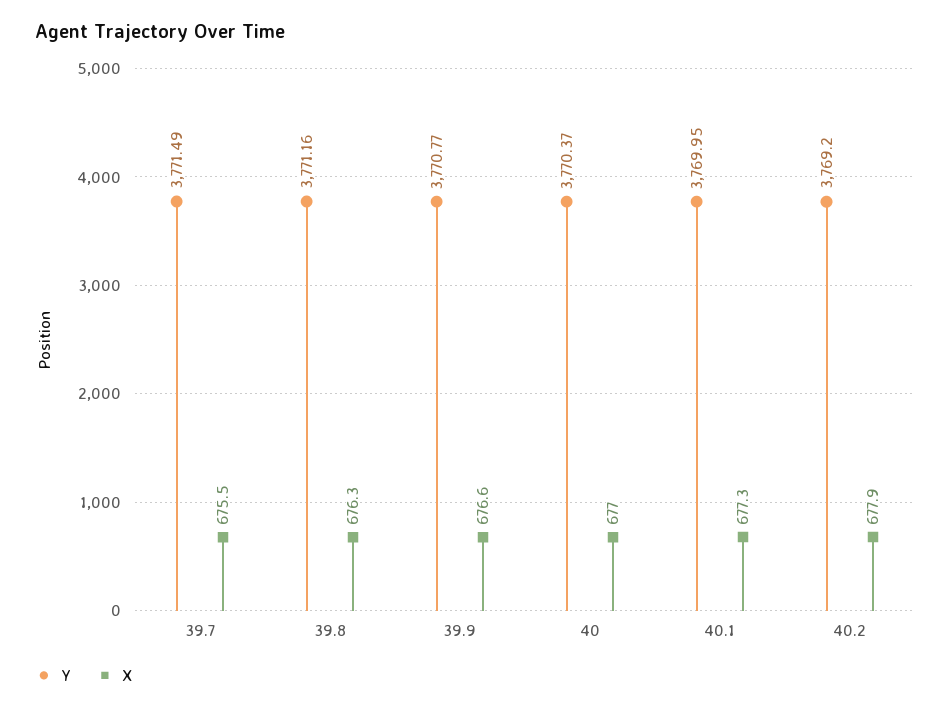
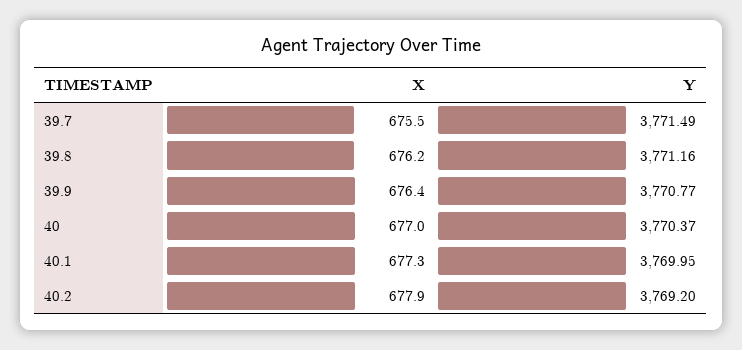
  {
    "Y": {
      "39.7": 3771.49,
      "39.8": 3771.16,
      "39.9": 3770.77,
      "40": 3770.37,
      "40.1": 3769.95,
      "40.2": 3769.2
    },
    "X": {
      "39.7": 675.5,
-     "39.8": 676.3,
+     "39.8": 676.2,
-     "39.9": 676.6,
+     "39.9": 676.4,
      "40": 677,
      "40.1": 677.3,
      "40.2": 677.9
    }
  }

